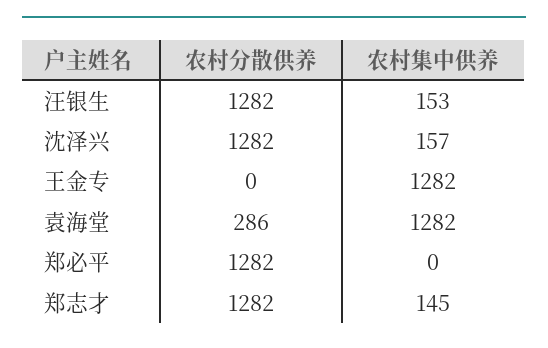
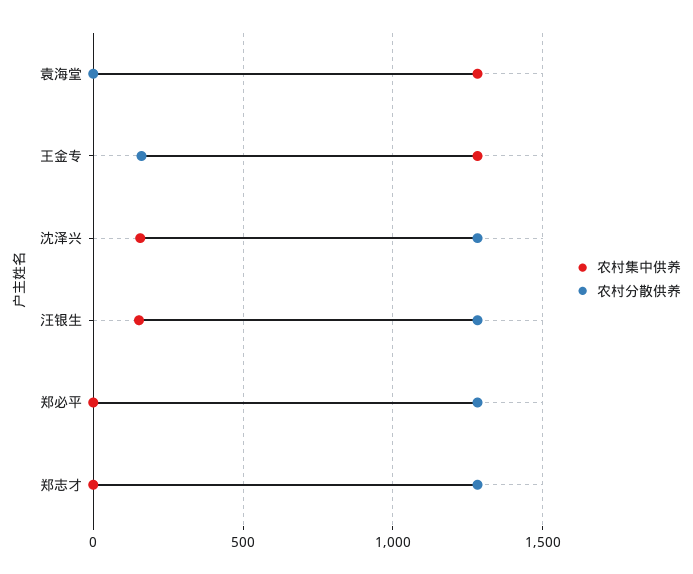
  {
    "农村分散供养": {
      "汪银生": 1282,
      "沈泽兴": 1282,
-     "王金专": 0,
+     "王金专": 150,
-     "袁海堂": 286,
+     "袁海堂": 0,
      "郑必平": 1282,
      "郑志才": 1282
    },
    "农村集中供养": {
      "汪银生": 153,
      "沈泽兴": 157,
      "王金专": 1282,
      "袁海堂": 1282,
      "郑必平": 0,
-     "郑志才": 145
+     "郑志才": 0
    }
  }

